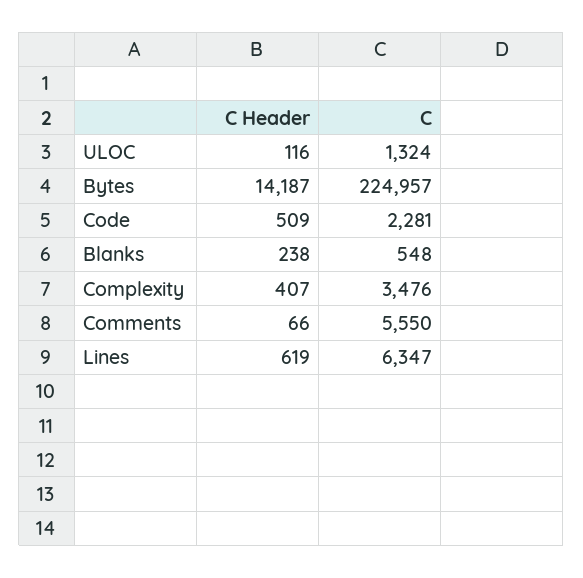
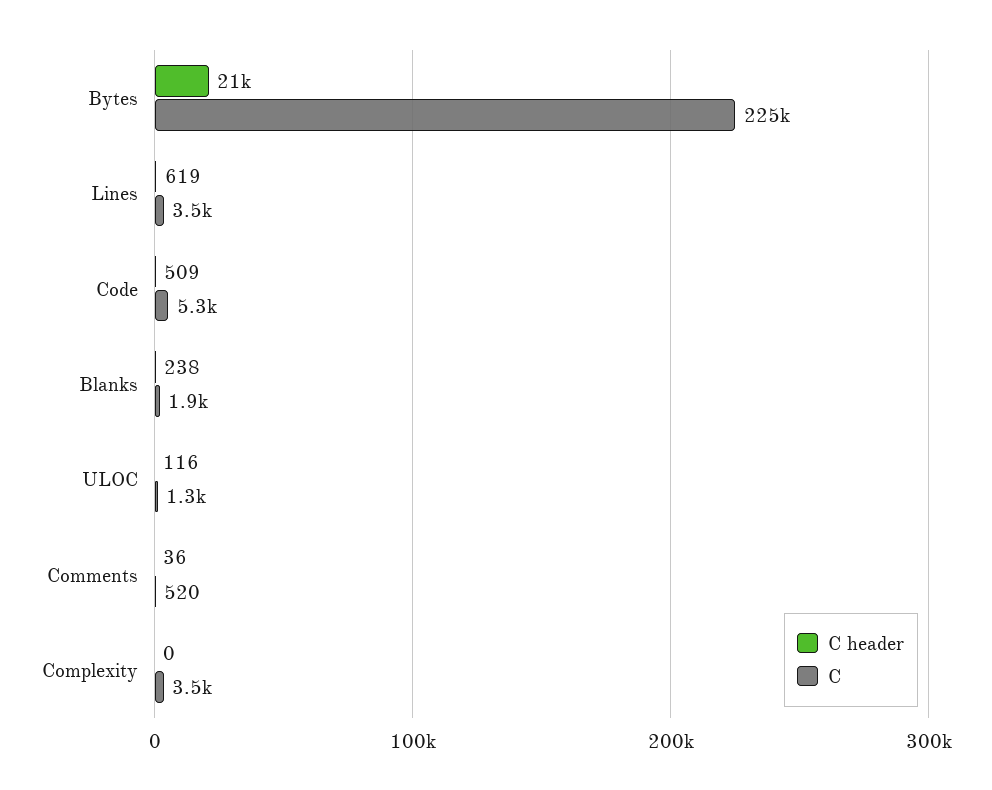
  {
    "C Header": {
      "ULOC": 116,
-     "Bytes": 14187,
+     "Bytes": 21000,
      "Code": 509,
      "Blanks": 238,
-     "Complexity": 407,
+     "Complexity": 0,
-     "Comments": 66,
+     "Comments": 36,
      "Lines": 619
    },
    "C": {
      "ULOC": 1324,
      "Bytes": 224957,
-     "Code": 2281,
+     "Code": 5300,
-     "Blanks": 548,
+     "Blanks": 1900,
      "Complexity": 3476,
-     "Comments": 5550,
+     "Comments": 520,
-     "Lines": 6347
+     "Lines": 3500
    }
  }

